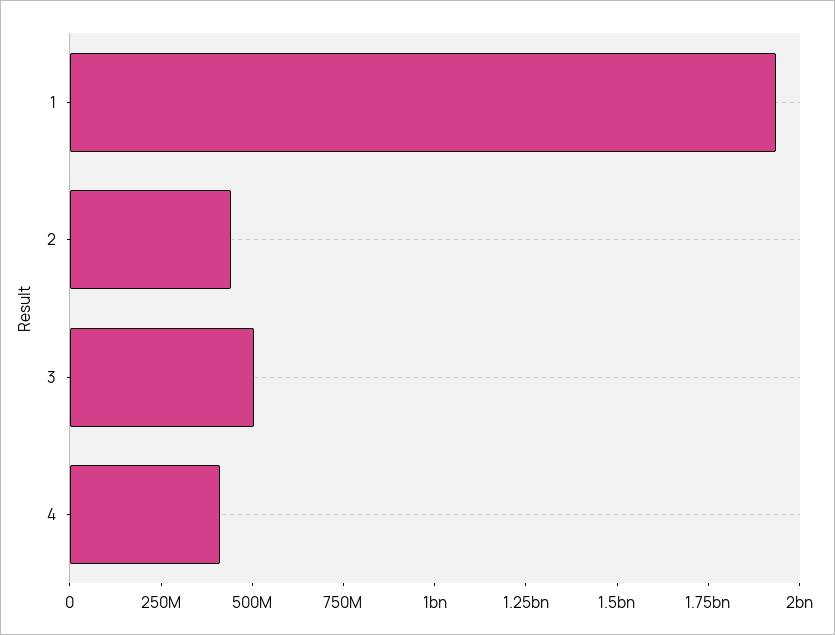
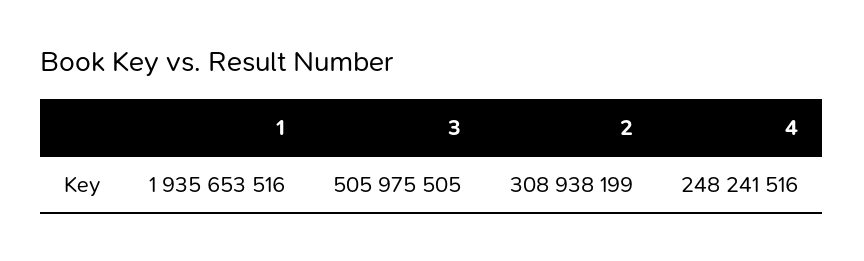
  {
    "1": 1935653516,
-   "2": 450000000,
+   "2": 308938199,
    "3": 505975505,
-   "4": 400000000
+   "4": 248241516
  }

